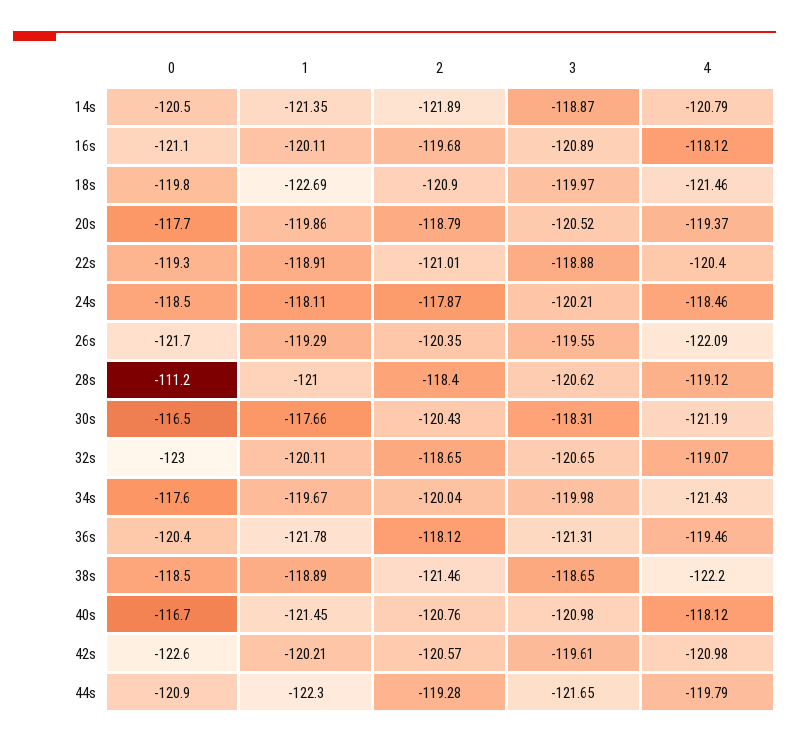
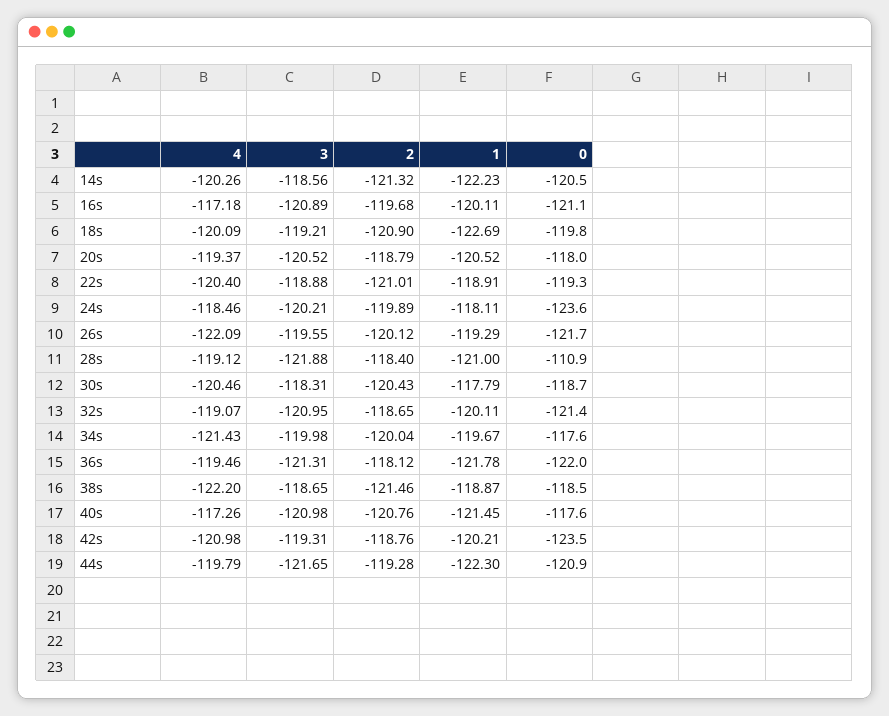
  {
    "0": {
      "14s": -120.5,
      "16s": -121.1,
      "18s": -119.8,
-     "20s": -117.7,
+     "20s": -118,
      "22s": -119.3,
-     "24s": -118.5,
+     "24s": -123.6,
      "26s": -121.7,
-     "28s": -111.2,
+     "28s": -110.9,
-     "30s": -116.5,
+     "30s": -118.7,
-     "32s": -123,
+     "32s": -121.4,
      "34s": -117.6,
-     "36s": -120.4,
+     "36s": -122,
      "38s": -118.5,
-     "40s": -116.7,
+     "40s": -117.6,
-     "42s": -122.6,
+     "42s": -123.5,
      "44s": -120.9
    },
    "1": {
-     "14s": -121.35,
+     "14s": -122.23,
      "16s": -120.11,
      "18s": -122.69,
-     "20s": -119.86,
+     "20s": -120.52,
      "22s": -118.91,
      "24s": -118.11,
      "26s": -119.29,
      "28s": -121,
-     "30s": -117.66,
+     "30s": -117.79,
      "32s": -120.11,
      "34s": -119.67,
      "36s": -121.78,
-     "38s": -118.89,
+     "38s": -118.87,
      "40s": -121.45,
      "42s": -120.21,
      "44s": -122.3
    },
    "2": {
-     "14s": -121.89,
+     "14s": -121.32,
      "16s": -119.68,
      "18s": -120.9,
      "20s": -118.79,
      "22s": -121.01,
-     "24s": -117.87,
+     "24s": -119.89,
-     "26s": -120.35,
+     "26s": -120.12,
      "28s": -118.4,
      "30s": -120.43,
      "32s": -118.65,
      "34s": -120.04,
      "36s": -118.12,
      "38s": -121.46,
      "40s": -120.76,
-     "42s": -120.57,
+     "42s": -118.76,
      "44s": -119.28
    },
    "3": {
-     "14s": -118.87,
+     "14s": -118.56,
      "16s": -120.89,
-     "18s": -119.97,
+     "18s": -119.21,
      "20s": -120.52,
      "22s": -118.88,
      "24s": -120.21,
      "26s": -119.55,
-     "28s": -120.62,
+     "28s": -121.88,
      "30s": -118.31,
-     "32s": -120.65,
+     "32s": -120.95,
      "34s": -119.98,
      "36s": -121.31,
      "38s": -118.65,
      "40s": -120.98,
-     "42s": -119.61,
+     "42s": -119.31,
      "44s": -121.65
    },
    "4": {
-     "14s": -120.79,
+     "14s": -120.26,
-     "16s": -118.12,
+     "16s": -117.18,
-     "18s": -121.46,
+     "18s": -120.09,
      "20s": -119.37,
      "22s": -120.4,
      "24s": -118.46,
      "26s": -122.09,
      "28s": -119.12,
-     "30s": -121.19,
+     "30s": -120.46,
      "32s": -119.07,
      "34s": -121.43,
      "36s": -119.46,
      "38s": -122.2,
-     "40s": -118.12,
+     "40s": -117.26,
      "42s": -120.98,
      "44s": -119.79
    }
  }

